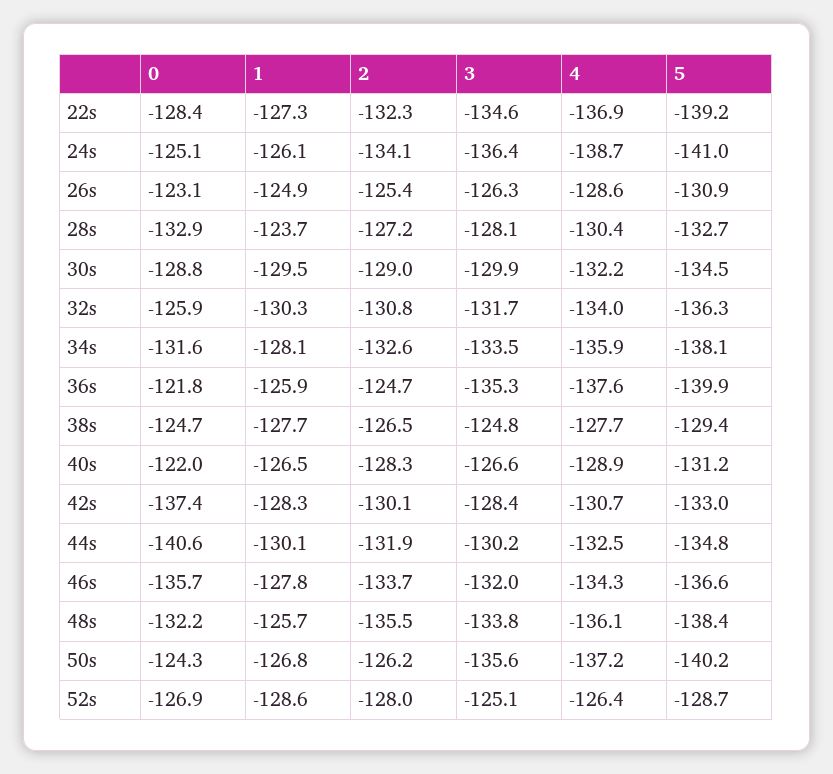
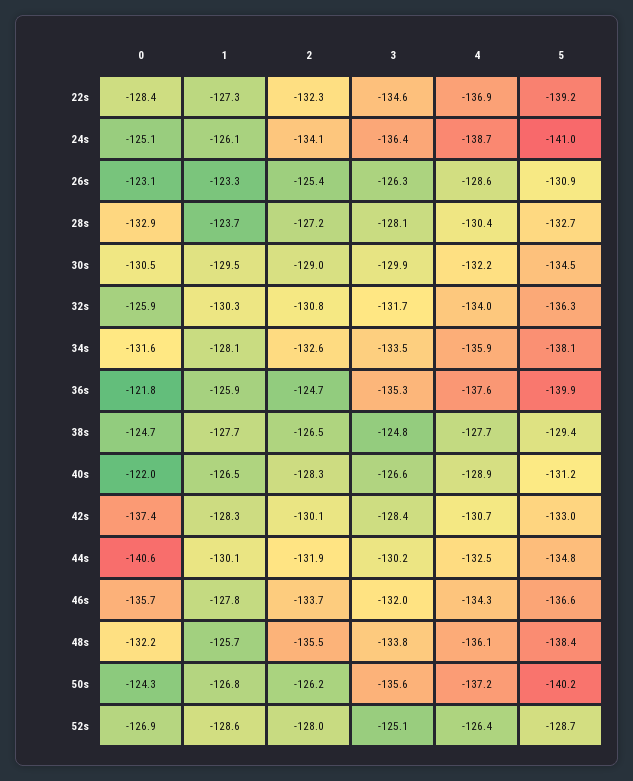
  {
    "0": {
      "22s": -128.4,
      "24s": -125.1,
      "26s": -123.1,
      "28s": -132.9,
-     "30s": -128.8,
+     "30s": -130.5,
      "32s": -125.9,
      "34s": -131.6,
      "36s": -121.8,
      "38s": -124.7,
      "40s": -122,
      "42s": -137.4,
      "44s": -140.6,
      "46s": -135.7,
      "48s": -132.2,
      "50s": -124.3,
      "52s": -126.9
    },
    "1": {
      "22s": -127.3,
      "24s": -126.1,
-     "26s": -124.9,
+     "26s": -123.3,
      "28s": -123.7,
      "30s": -129.5,
      "32s": -130.3,
      "34s": -128.1,
      "36s": -125.9,
      "38s": -127.7,
      "40s": -126.5,
      "42s": -128.3,
      "44s": -130.1,
      "46s": -127.8,
      "48s": -125.7,
      "50s": -126.8,
      "52s": -128.6
    },
    "2": {
      "22s": -132.3,
      "24s": -134.1,
      "26s": -125.4,
      "28s": -127.2,
      "30s": -129,
      "32s": -130.8,
      "34s": -132.6,
      "36s": -124.7,
      "38s": -126.5,
      "40s": -128.3,
      "42s": -130.1,
      "44s": -131.9,
      "46s": -133.7,
      "48s": -135.5,
      "50s": -126.2,
      "52s": -128
    },
    "3": {
      "22s": -134.6,
      "24s": -136.4,
      "26s": -126.3,
      "28s": -128.1,
      "30s": -129.9,
      "32s": -131.7,
      "34s": -133.5,
      "36s": -135.3,
      "38s": -124.8,
      "40s": -126.6,
      "42s": -128.4,
      "44s": -130.2,
      "46s": -132,
      "48s": -133.8,
      "50s": -135.6,
      "52s": -125.1
    },
    "4": {
      "22s": -136.9,
      "24s": -138.7,
      "26s": -128.6,
      "28s": -130.4,
      "30s": -132.2,
      "32s": -134,
      "34s": -135.9,
      "36s": -137.6,
      "38s": -127.7,
      "40s": -128.9,
      "42s": -130.7,
      "44s": -132.5,
      "46s": -134.3,
      "48s": -136.1,
      "50s": -137.2,
      "52s": -126.4
    },
    "5": {
      "22s": -139.2,
      "24s": -141,
      "26s": -130.9,
      "28s": -132.7,
      "30s": -134.5,
      "32s": -136.3,
      "34s": -138.1,
      "36s": -139.9,
      "38s": -129.4,
      "40s": -131.2,
      "42s": -133,
      "44s": -134.8,
      "46s": -136.6,
      "48s": -138.4,
      "50s": -140.2,
      "52s": -128.7
    }
  }

